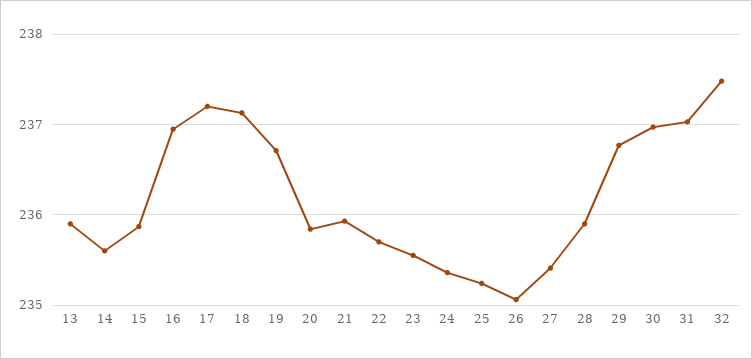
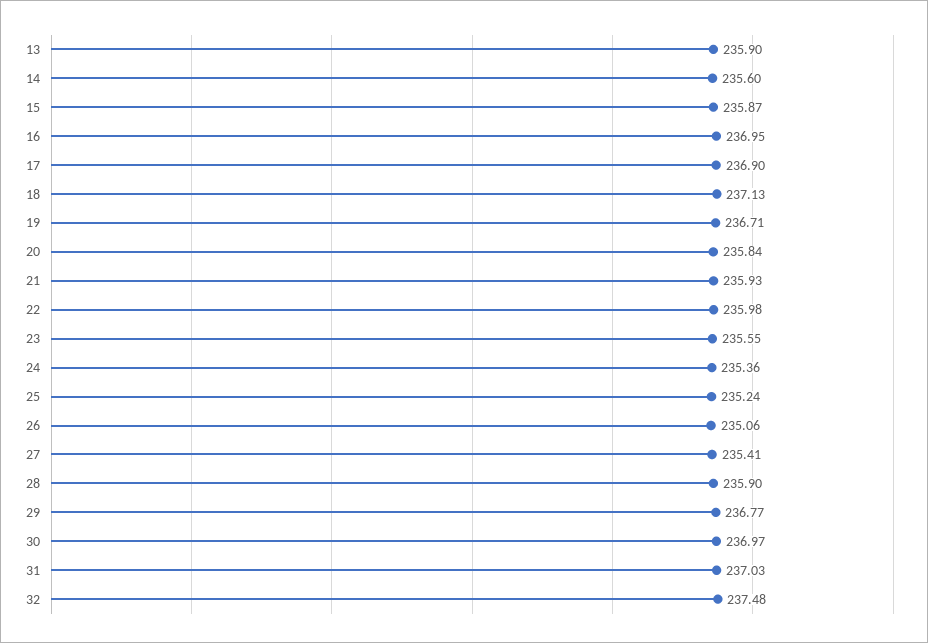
  {
    "13": 235.9,
    "14": 235.6,
    "15": 235.87,
    "16": 236.95,
-   "17": 237.2,
+   "17": 236.9,
    "18": 237.13,
    "19": 236.71,
    "20": 235.84,
    "21": 235.93,
-   "22": 235.7,
+   "22": 235.98,
    "23": 235.55,
    "24": 235.36,
    "25": 235.24,
    "26": 235.06,
    "27": 235.41,
    "28": 235.9,
    "29": 236.77,
    "30": 236.97,
    "31": 237.03,
    "32": 237.48
  }

